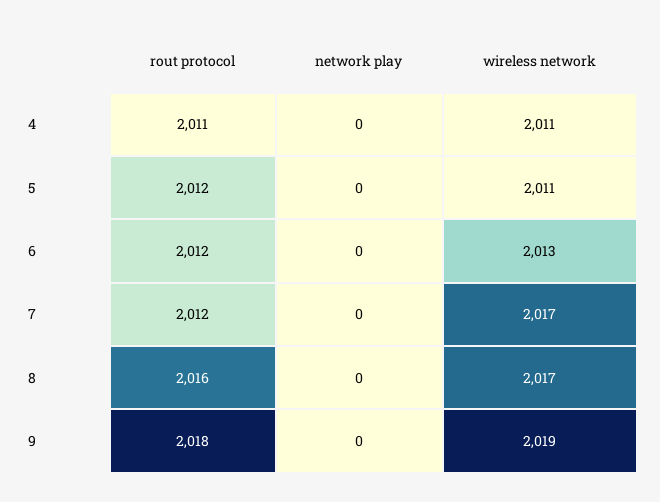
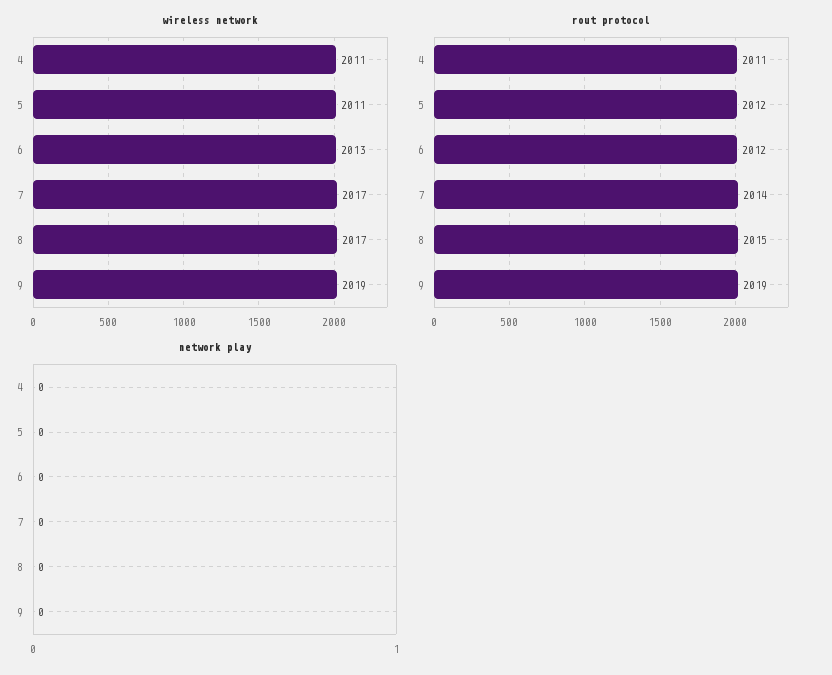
  {
    "rout protocol": {
      "4": 2011,
      "5": 2012,
      "6": 2012,
-     "7": 2012,
+     "7": 2014,
-     "8": 2016,
+     "8": 2015,
-     "9": 2018
+     "9": 2019
    },
    "network play": {
      "4": 0,
      "5": 0,
      "6": 0,
      "7": 0,
      "8": 0,
      "9": 0
    },
    "wireless network": {
      "4": 2011,
      "5": 2011,
      "6": 2013,
      "7": 2017,
      "8": 2017,
      "9": 2019
    }
  }

